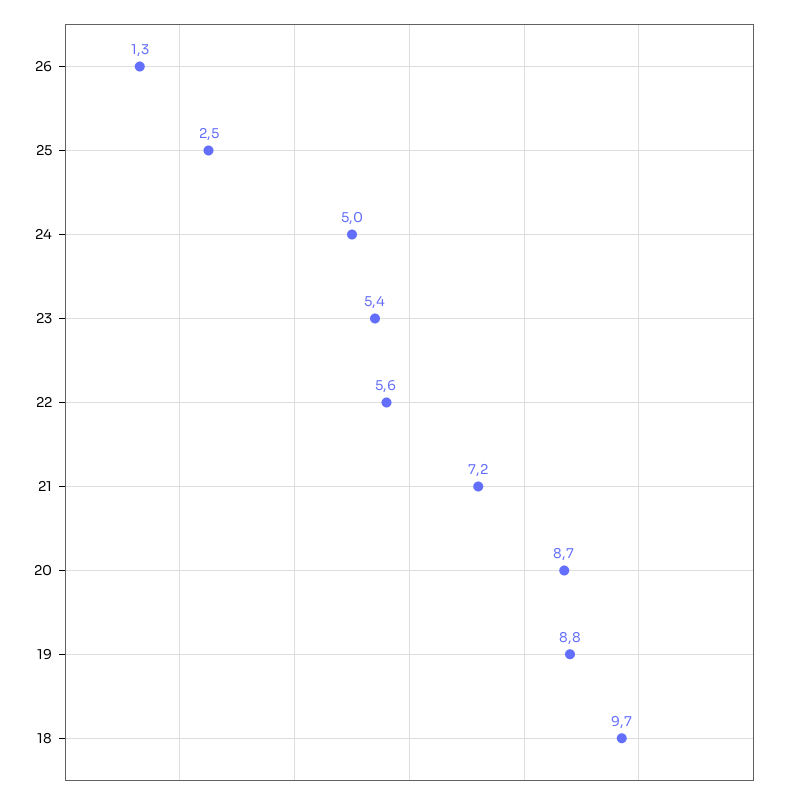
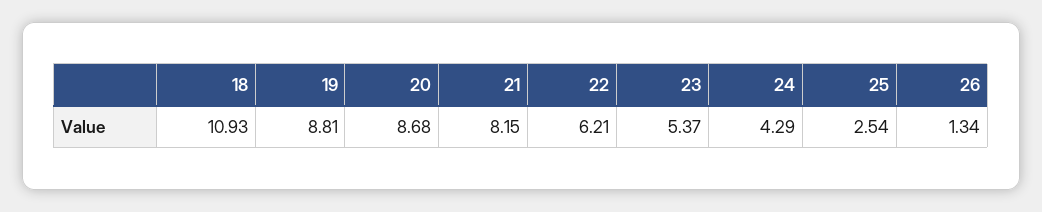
  {
    "26": 1.34,
    "25": 2.54,
-   "24": 5,
+   "24": 4.29,
    "23": 5.37,
-   "22": 5.6,
+   "22": 6.21,
-   "21": 7.2,
+   "21": 8.15,
    "20": 8.68,
    "19": 8.81,
-   "18": 9.7
+   "18": 10.93
  }

